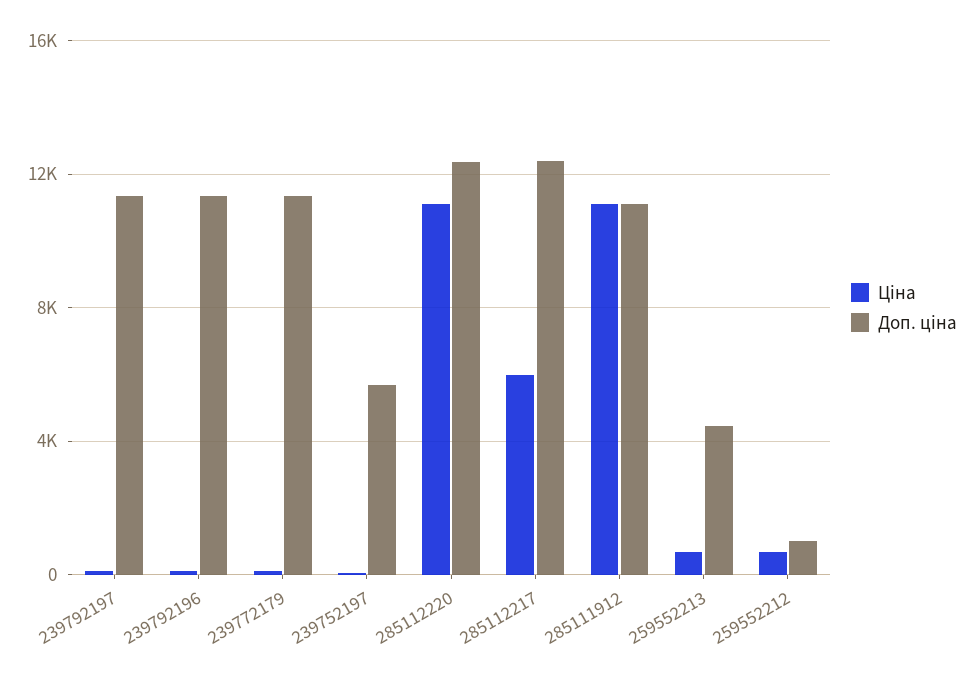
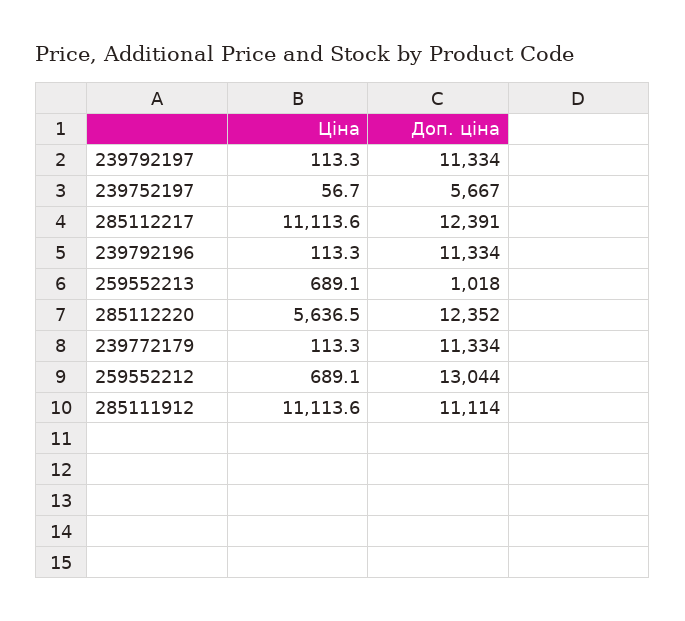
  {
    "Ціна": {
      "239792197": 113.3,
      "239792196": 113.3,
      "239772179": 113.3,
      "239752197": 56.7,
-     "285112220": 11000,
+     "285112220": 5636.5,
-     "285112217": 6000,
+     "285112217": 11113.6,
      "285111912": 11113.6,
      "259552213": 689.1,
      "259552212": 689.1
    },
    "Доп. ціна": {
      "239792197": 11334,
      "239792196": 11334,
      "239772179": 11334,
      "239752197": 5667,
      "285112220": 12352,
      "285112217": 12391,
      "285111912": 11114,
-     "259552213": 4500,
+     "259552213": 1018,
-     "259552212": 1000
+     "259552212": 13044
    }
  }

